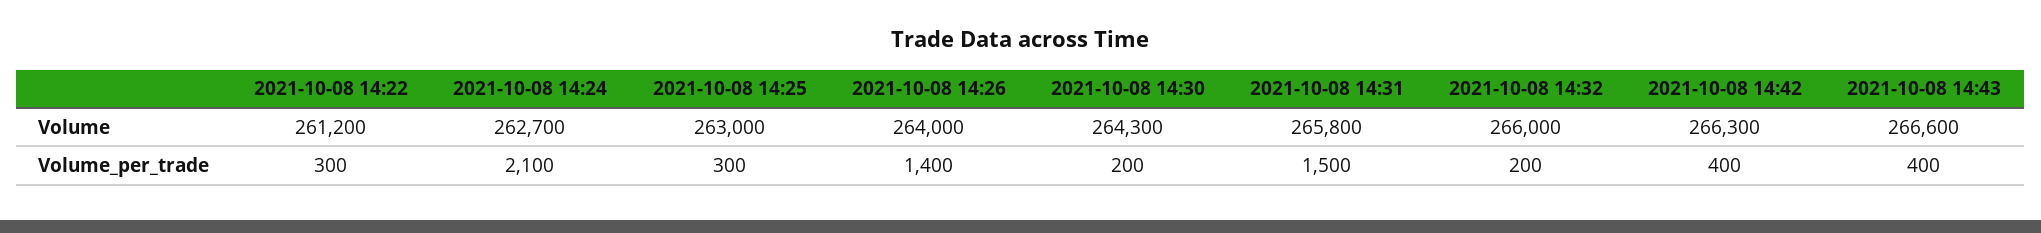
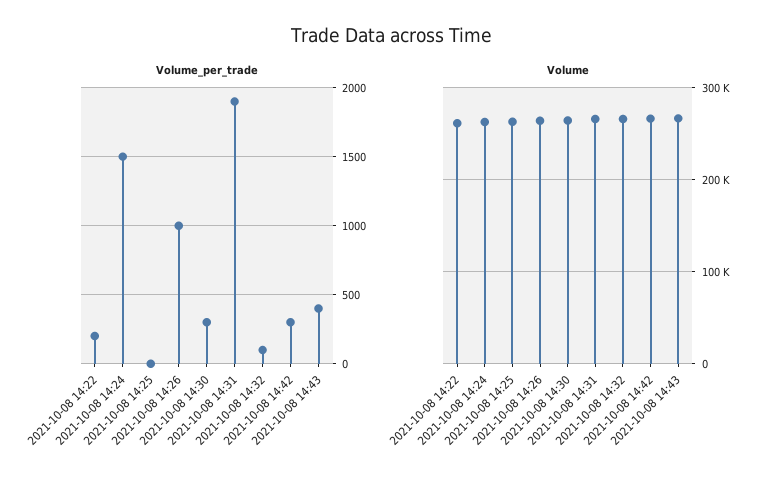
  {
    "Volume": {
      "2021-10-08 14:22": 261200,
      "2021-10-08 14:24": 262700,
      "2021-10-08 14:25": 263000,
      "2021-10-08 14:26": 264000,
      "2021-10-08 14:30": 264300,
      "2021-10-08 14:31": 265800,
      "2021-10-08 14:32": 266000,
      "2021-10-08 14:42": 266300,
      "2021-10-08 14:43": 266600
    },
    "Volume_per_trade": {
-     "2021-10-08 14:22": 300,
+     "2021-10-08 14:22": 200,
-     "2021-10-08 14:24": 2100,
+     "2021-10-08 14:24": 1500,
-     "2021-10-08 14:25": 300,
+     "2021-10-08 14:25": 0,
-     "2021-10-08 14:26": 1400,
+     "2021-10-08 14:26": 1000,
-     "2021-10-08 14:30": 200,
+     "2021-10-08 14:30": 300,
-     "2021-10-08 14:31": 1500,
+     "2021-10-08 14:31": 1900,
-     "2021-10-08 14:32": 200,
+     "2021-10-08 14:32": 100,
-     "2021-10-08 14:42": 400,
+     "2021-10-08 14:42": 300,
      "2021-10-08 14:43": 400
    }
  }

